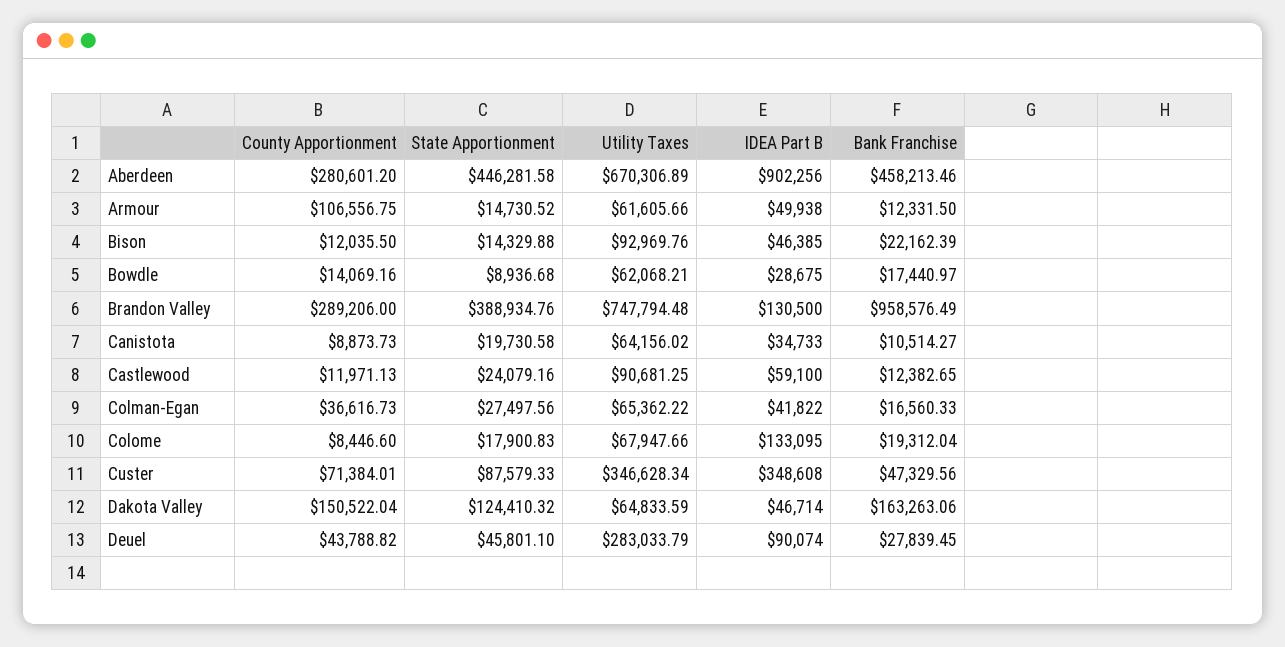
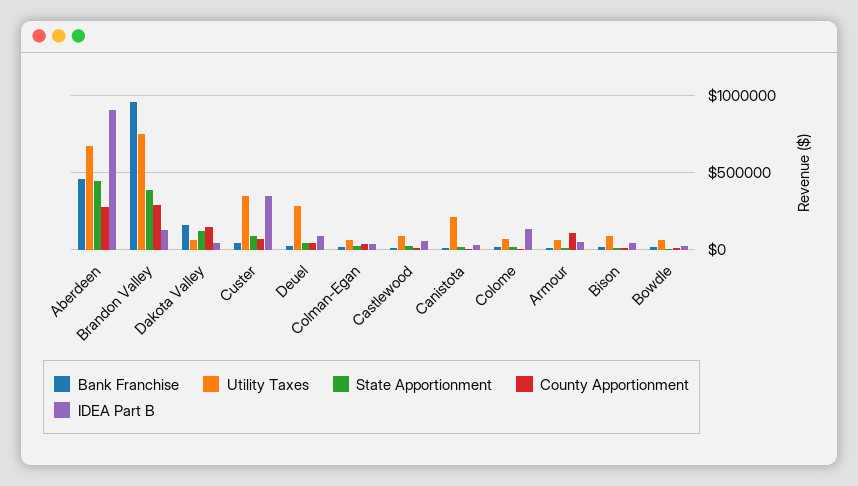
  {
    "County Apportionment": {
      "Aberdeen": 280601.2,
      "Armour": 106556.75,
      "Bison": 12035.5,
      "Bowdle": 14069.16,
      "Brandon Valley": 289206,
      "Canistota": 8873.73,
      "Castlewood": 11971.13,
      "Colman-Egan": 36616.73,
      "Colome": 8446.6,
      "Custer": 71384.01,
      "Dakota Valley": 150522.04,
      "Deuel": 43788.82
    },
    "State Apportionment": {
      "Aberdeen": 446281.58,
      "Armour": 14730.52,
      "Bison": 14329.88,
      "Bowdle": 8936.68,
      "Brandon Valley": 388934.76,
      "Canistota": 19730.58,
      "Castlewood": 24079.16,
      "Colman-Egan": 27497.56,
      "Colome": 17900.83,
      "Custer": 87579.33,
      "Dakota Valley": 124410.32,
      "Deuel": 45801.1
    },
    "Utility Taxes": {
      "Aberdeen": 670306.89,
      "Armour": 61605.66,
      "Bison": 92969.76,
      "Bowdle": 62068.21,
      "Brandon Valley": 747794.48,
-     "Canistota": 64156.02,
+     "Canistota": 200000,
      "Castlewood": 90681.25,
      "Colman-Egan": 65362.22,
      "Colome": 67947.66,
      "Custer": 346628.34,
      "Dakota Valley": 64833.59,
      "Deuel": 283033.79
    },
    "IDEA Part B": {
      "Aberdeen": 902256,
      "Armour": 49938,
      "Bison": 46385,
      "Bowdle": 28675,
      "Brandon Valley": 130500,
      "Canistota": 34733,
      "Castlewood": 59100,
      "Colman-Egan": 41822,
      "Colome": 133095,
      "Custer": 348608,
      "Dakota Valley": 46714,
      "Deuel": 90074
    },
    "Bank Franchise": {
      "Aberdeen": 458213.46,
      "Armour": 12331.5,
      "Bison": 22162.39,
      "Bowdle": 17440.97,
      "Brandon Valley": 958576.49,
      "Canistota": 10514.27,
      "Castlewood": 12382.65,
      "Colman-Egan": 16560.33,
      "Colome": 19312.04,
      "Custer": 47329.56,
      "Dakota Valley": 163263.06,
      "Deuel": 27839.45
    }
  }

